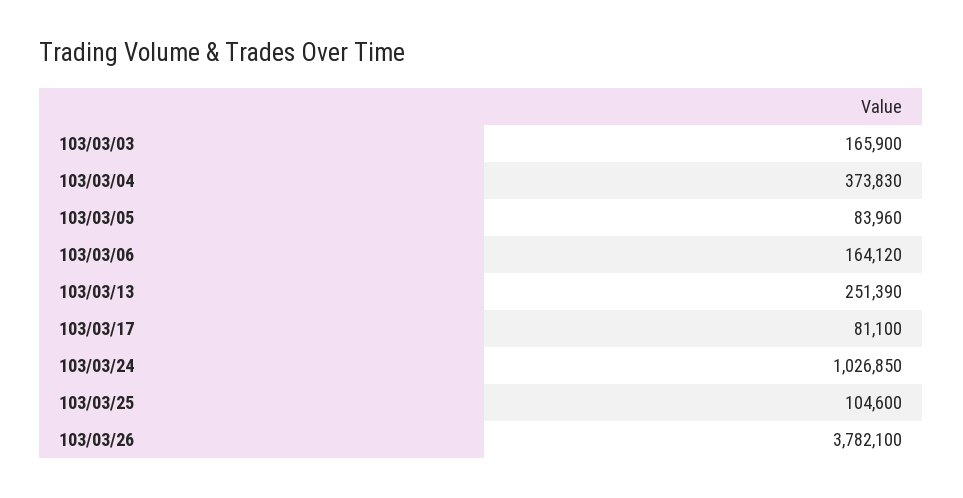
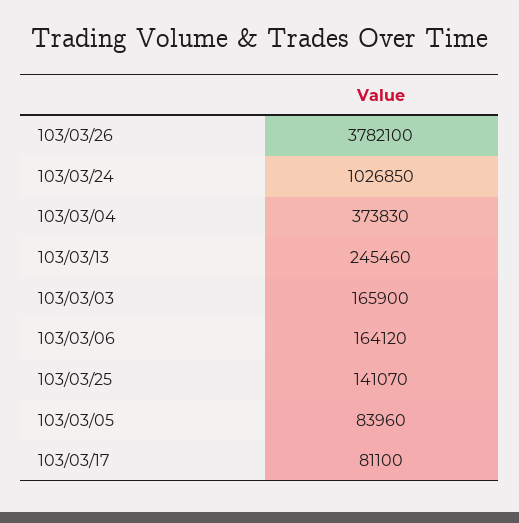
  {
    "103/03/03": 165900,
    "103/03/04": 373830,
    "103/03/05": 83960,
    "103/03/06": 164120,
-   "103/03/13": 251390,
+   "103/03/13": 245460,
    "103/03/17": 81100,
    "103/03/24": 1026850,
-   "103/03/25": 104600,
+   "103/03/25": 141070,
    "103/03/26": 3782100
  }

